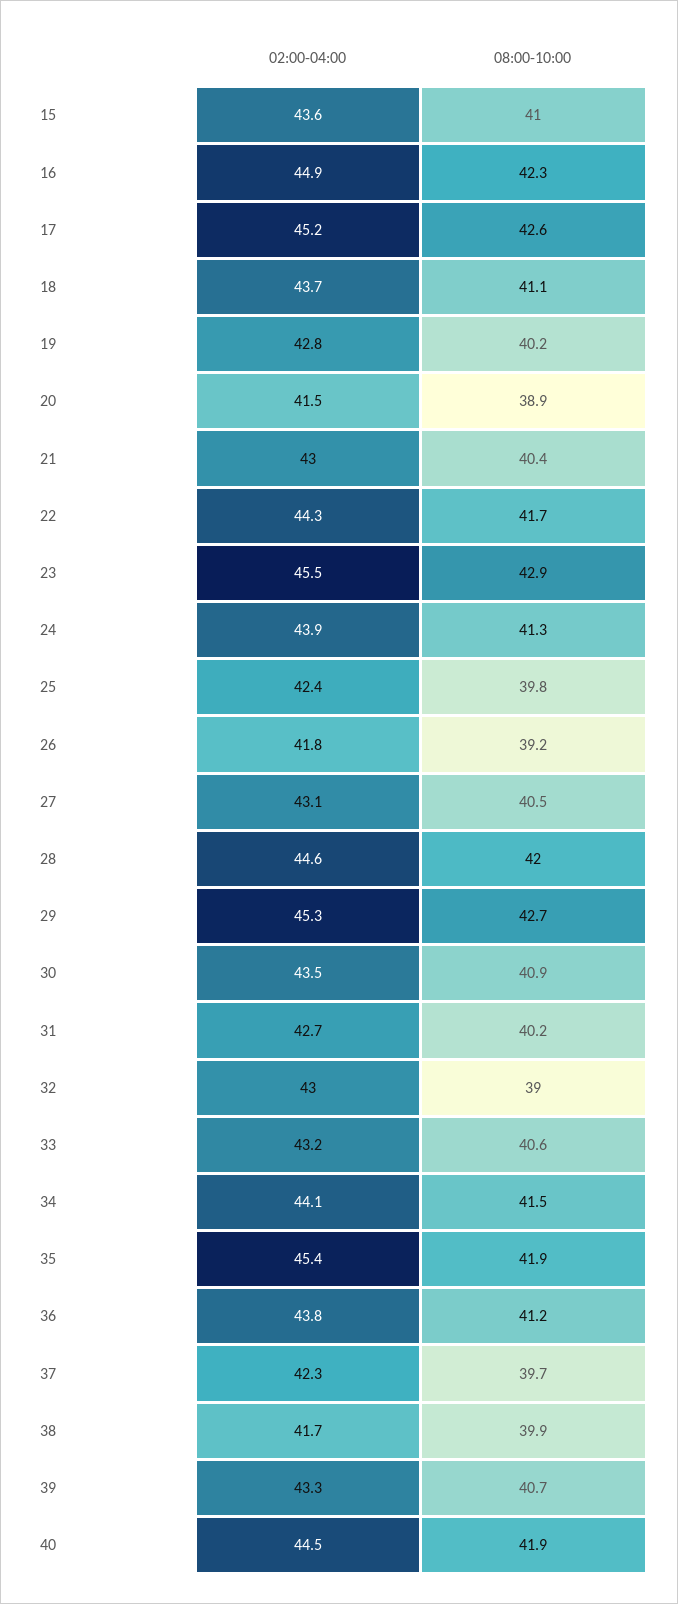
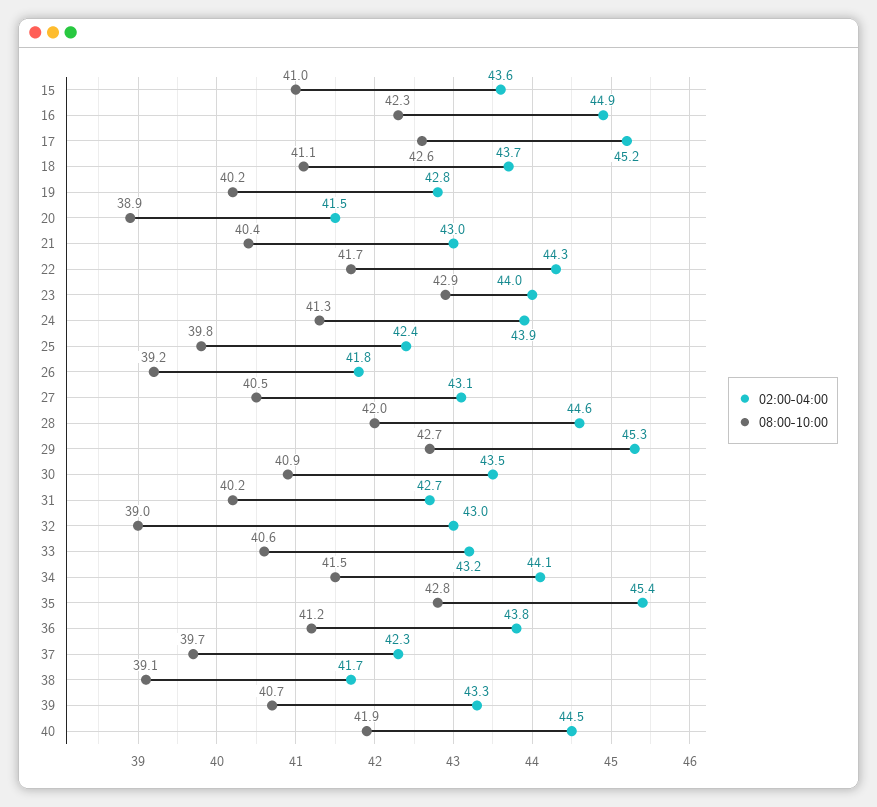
  {
    "02:00-04:00": {
      "15": 43.6,
      "16": 44.9,
      "17": 45.2,
      "18": 43.7,
      "19": 42.8,
      "20": 41.5,
      "21": 43,
      "22": 44.3,
-     "23": 45.5,
+     "23": 44,
      "24": 43.9,
      "25": 42.4,
      "26": 41.8,
      "27": 43.1,
      "28": 44.6,
      "29": 45.3,
      "30": 43.5,
      "31": 42.7,
      "32": 43,
      "33": 43.2,
      "34": 44.1,
      "35": 45.4,
      "36": 43.8,
      "37": 42.3,
      "38": 41.7,
      "39": 43.3,
      "40": 44.5
    },
    "08:00-10:00": {
      "15": 41,
      "16": 42.3,
      "17": 42.6,
      "18": 41.1,
      "19": 40.2,
      "20": 38.9,
      "21": 40.4,
      "22": 41.7,
      "23": 42.9,
      "24": 41.3,
      "25": 39.8,
      "26": 39.2,
      "27": 40.5,
      "28": 42,
      "29": 42.7,
      "30": 40.9,
      "31": 40.2,
      "32": 39,
      "33": 40.6,
      "34": 41.5,
-     "35": 41.9,
+     "35": 42.8,
      "36": 41.2,
      "37": 39.7,
-     "38": 39.9,
+     "38": 39.1,
      "39": 40.7,
      "40": 41.9
    }
  }

